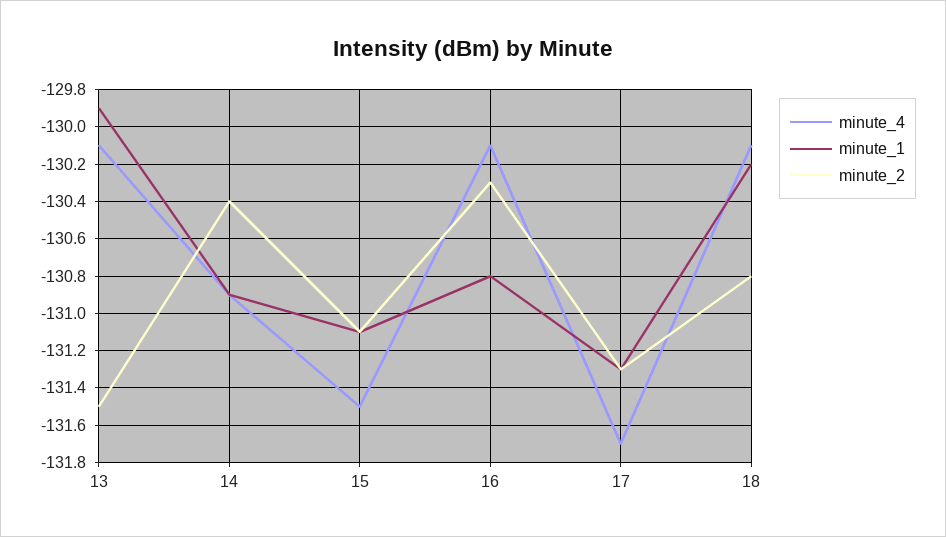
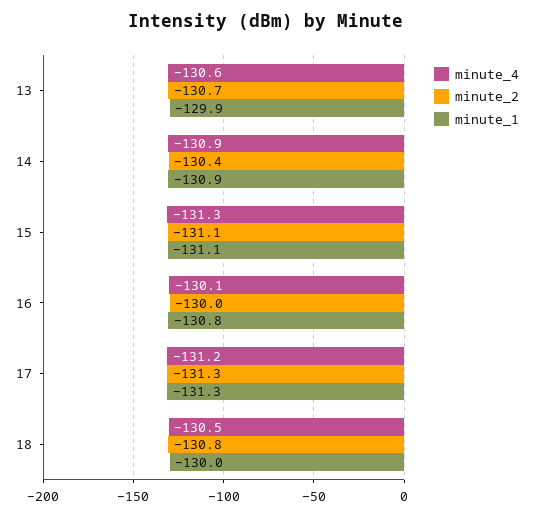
  {
    "minute_4": {
-     "13": -130.1,
+     "13": -130.6,
      "14": -130.9,
-     "15": -131.5,
+     "15": -131.3,
      "16": -130.1,
-     "17": -131.7,
+     "17": -131.2,
-     "18": -130.1
+     "18": -130.5
    },
    "minute_1": {
      "13": -129.9,
      "14": -130.9,
      "15": -131.1,
      "16": -130.8,
      "17": -131.3,
-     "18": -130.2
+     "18": -130
    },
    "minute_2": {
-     "13": -131.5,
+     "13": -130.7,
      "14": -130.4,
      "15": -131.1,
-     "16": -130.3,
+     "16": -130,
      "17": -131.3,
      "18": -130.8
    }
  }

